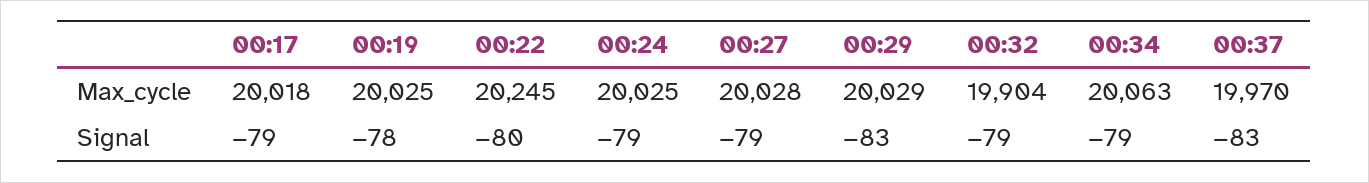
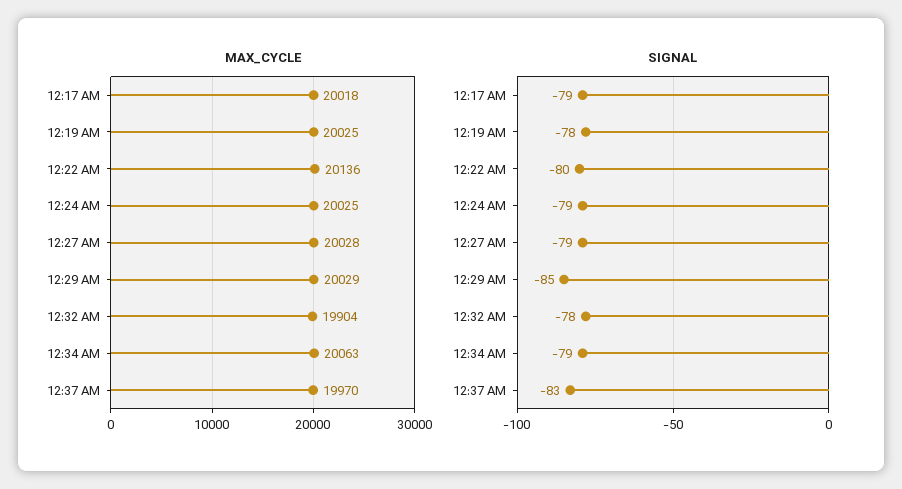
  {
    "Max_cycle": {
      "00:17": 20018,
      "00:19": 20025,
-     "00:22": 20245,
+     "00:22": 20136,
      "00:24": 20025,
      "00:27": 20028,
      "00:29": 20029,
      "00:32": 19904,
      "00:34": 20063,
      "00:37": 19970
    },
    "Signal": {
      "00:17": -79,
      "00:19": -78,
      "00:22": -80,
      "00:24": -79,
      "00:27": -79,
-     "00:29": -83,
+     "00:29": -85,
-     "00:32": -79,
+     "00:32": -78,
      "00:34": -79,
      "00:37": -83
    }
  }

